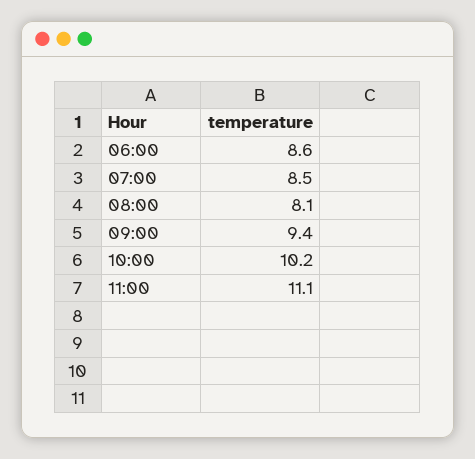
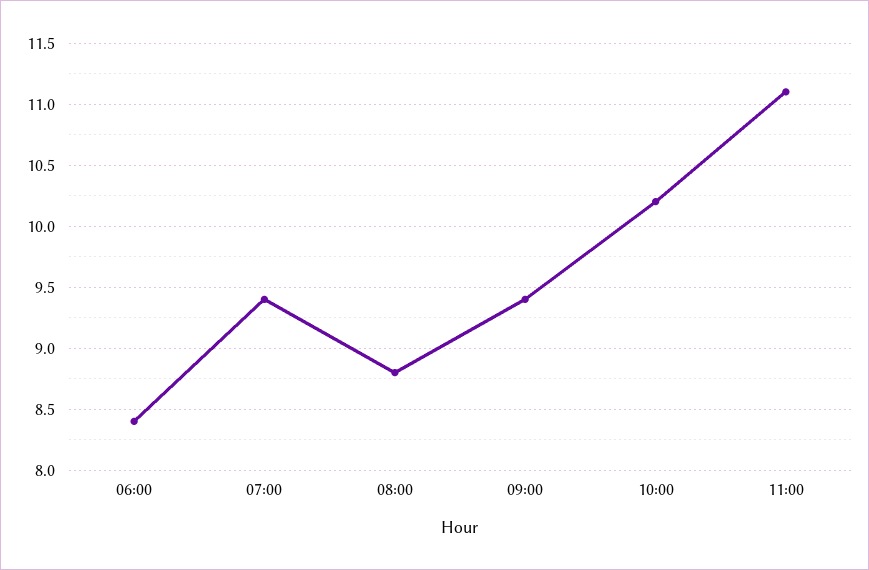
  {
-   "06:00": 8.6,
+   "06:00": 8.4,
-   "07:00": 8.5,
+   "07:00": 9.4,
-   "08:00": 8.1,
+   "08:00": 8.8,
    "09:00": 9.4,
    "10:00": 10.2,
    "11:00": 11.1
  }

